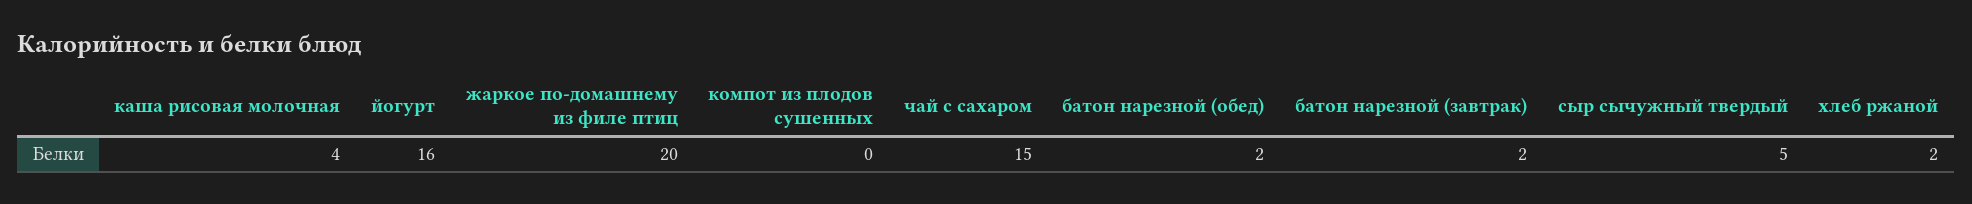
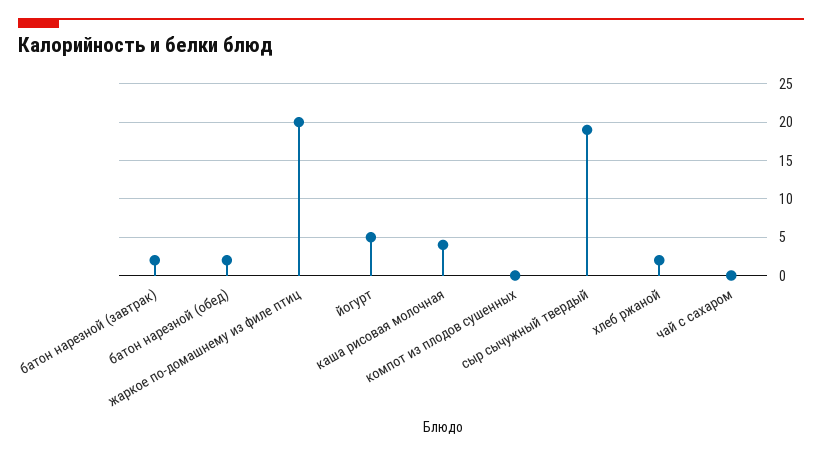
  {
    "каша рисовая молочная": 4,
-   "йогурт": 16,
+   "йогурт": 5,
    "жаркое по-домашнему из филе птиц": 20,
    "компот из плодов сушенных": 0,
-   "чай с сахаром": 15,
+   "чай с сахаром": 0,
    "батон нарезной (обед)": 2,
    "батон нарезной (завтрак)": 2,
-   "сыр сычужный твердый": 5,
+   "сыр сычужный твердый": 19,
    "хлеб ржаной": 2
  }

